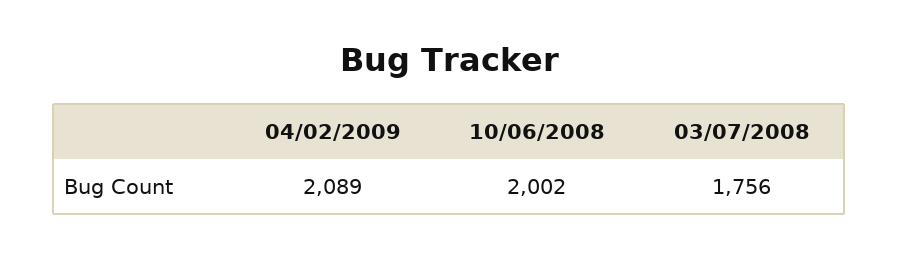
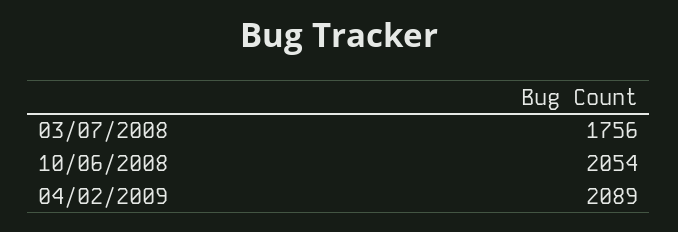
  {
    "04/02/2009": 2089,
-   "10/06/2008": 2002,
+   "10/06/2008": 2054,
    "03/07/2008": 1756
  }

